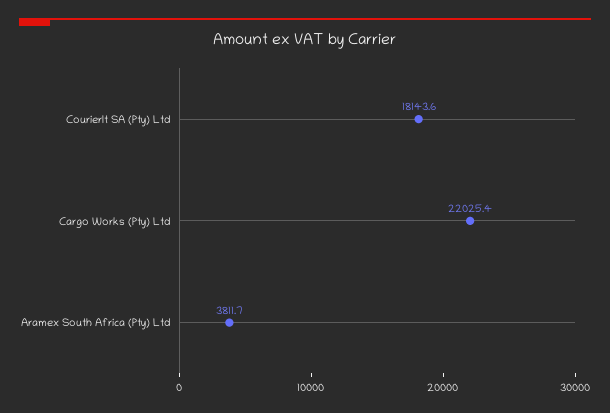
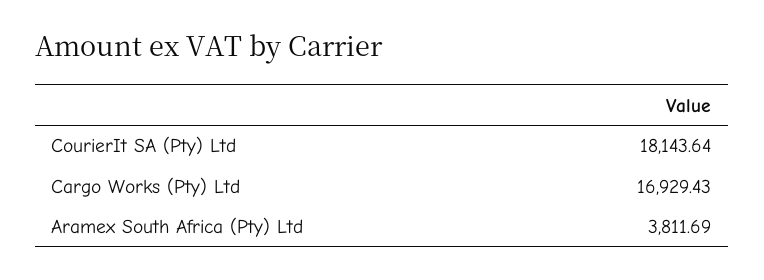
  {
    "CourierIt SA (Pty) Ltd": 18143.64,
-   "Cargo Works (Pty) Ltd": 22025.4,
+   "Cargo Works (Pty) Ltd": 16929.43,
    "Aramex South Africa (Pty) Ltd": 3811.69
  }

